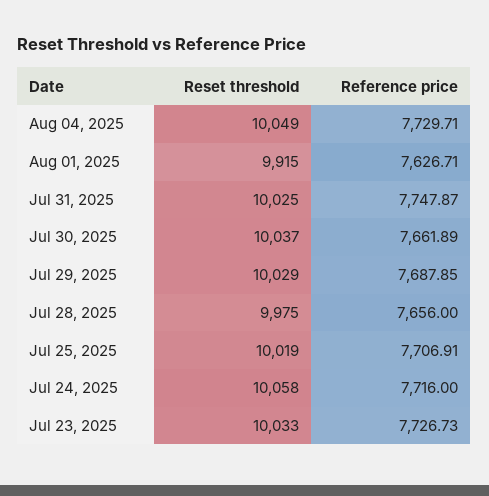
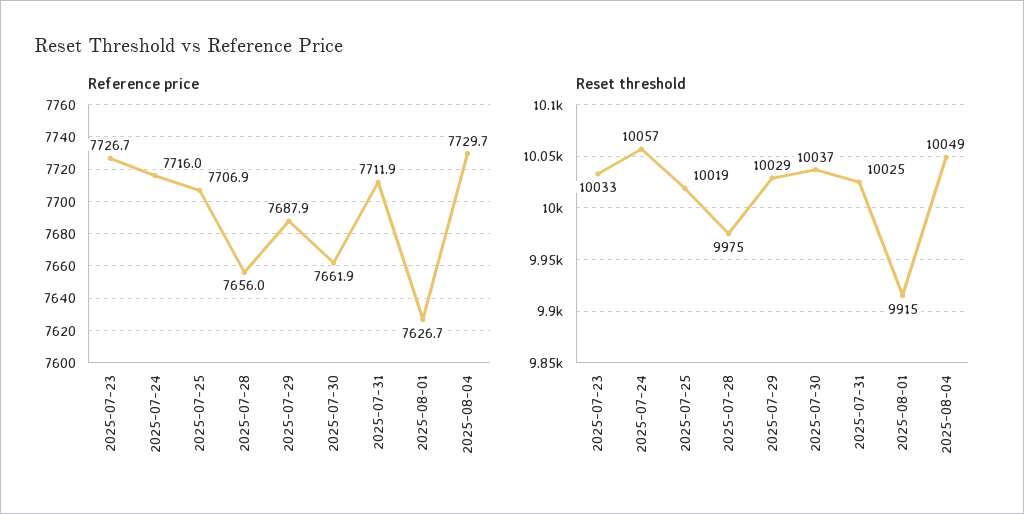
  {
    "Reset threshold": {
      "Aug 04, 2025": 10049,
      "Aug 01, 2025": 9915,
      "Jul 31, 2025": 10025,
      "Jul 30, 2025": 10037,
      "Jul 29, 2025": 10029,
      "Jul 28, 2025": 9975,
      "Jul 25, 2025": 10019,
-     "Jul 24, 2025": 10058,
+     "Jul 24, 2025": 10057,
      "Jul 23, 2025": 10033
    },
    "Reference price": {
      "Aug 04, 2025": 7729.71,
      "Aug 01, 2025": 7626.71,
-     "Jul 31, 2025": 7747.87,
+     "Jul 31, 2025": 7711.9,
      "Jul 30, 2025": 7661.89,
      "Jul 29, 2025": 7687.85,
      "Jul 28, 2025": 7656,
      "Jul 25, 2025": 7706.91,
      "Jul 24, 2025": 7716,
      "Jul 23, 2025": 7726.73
    }
  }

